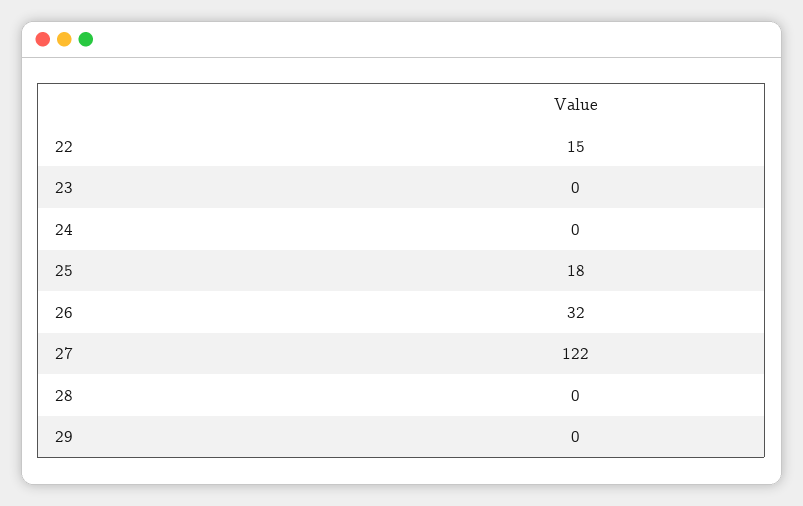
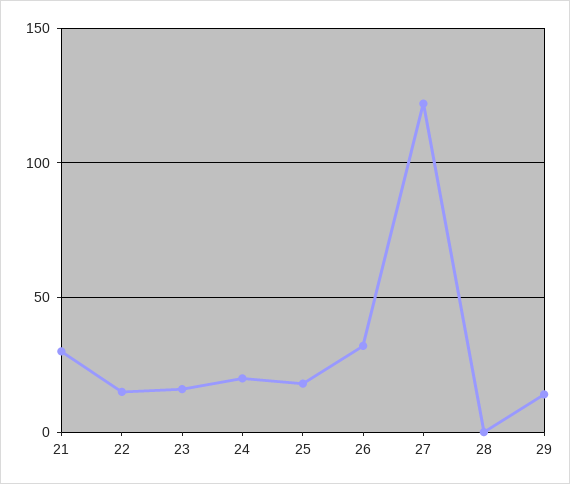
  {
    "22": 15,
-   "23": 0,
+   "23": 15,
-   "24": 0,
+   "24": 20,
    "25": 18,
    "26": 32,
    "27": 122,
    "28": 0,
-   "29": 0
+   "29": 15,
+   "21": 30
  }

